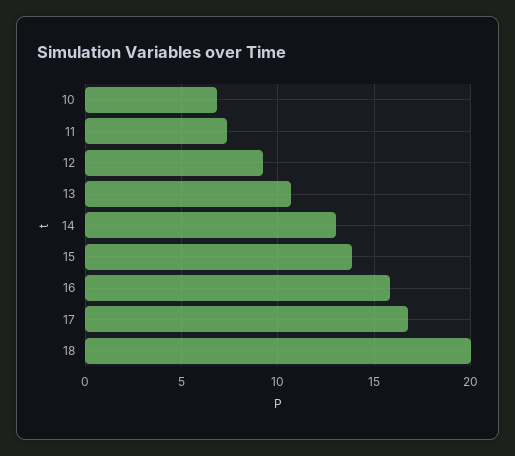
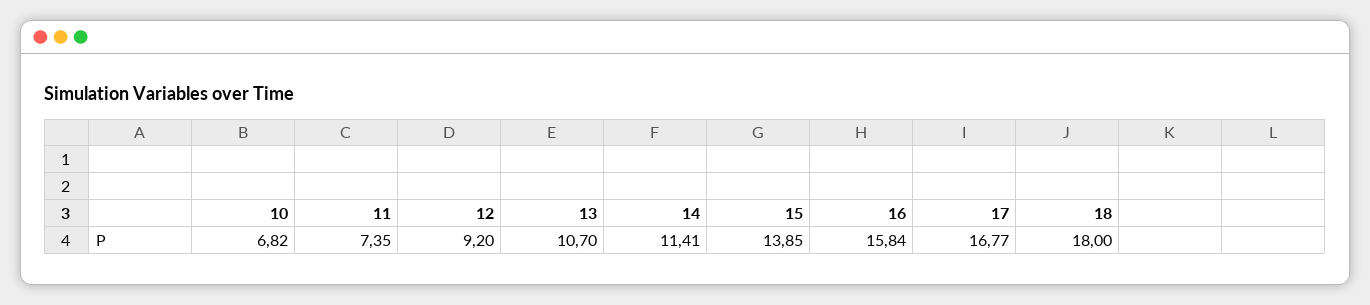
  {
    "10": 6.82,
    "11": 7.35,
    "12": 9.2,
    "13": 10.7,
-   "14": 13,
+   "14": 11.41,
    "15": 13.85,
    "16": 15.84,
    "17": 16.77,
-   "18": 20
+   "18": 18
  }

